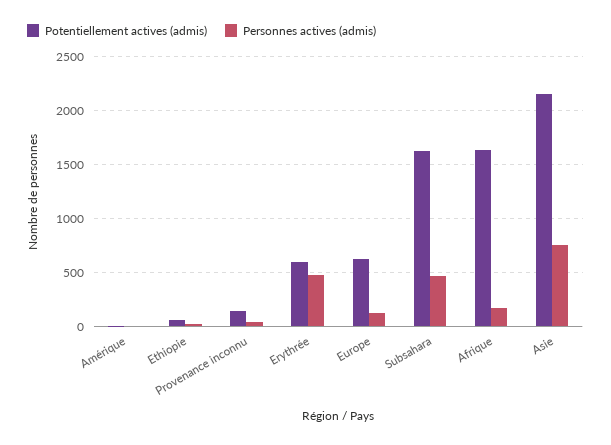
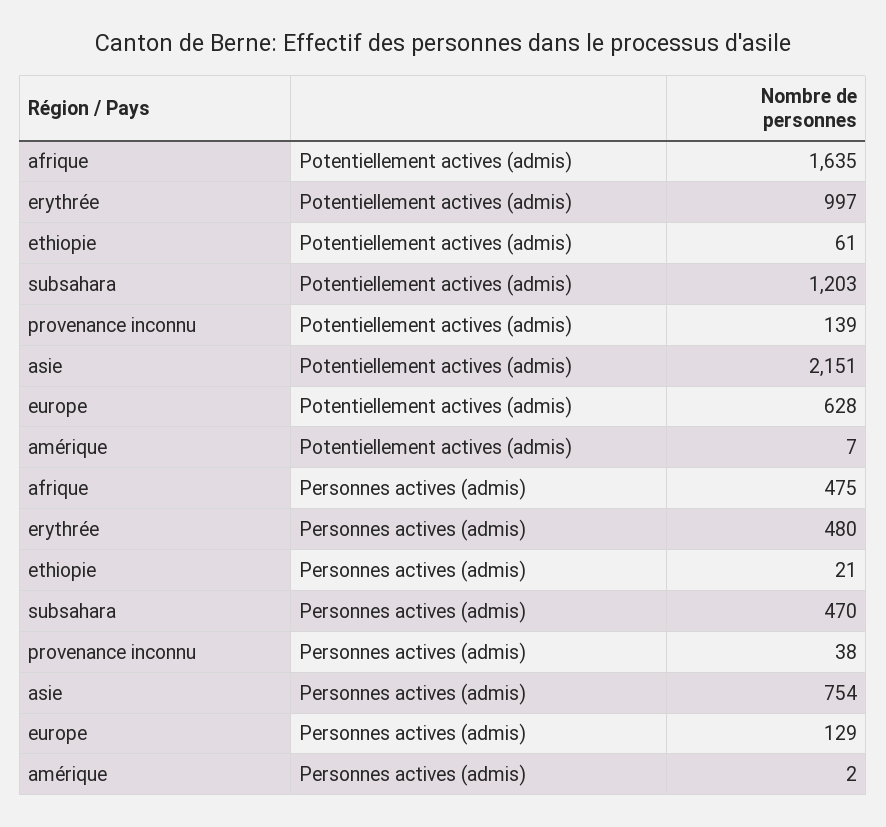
  {
    "Potentiellement actives (admis)": {
      "Amérique": 7,
      "Ethiopie": 61,
      "Provenance inconnu": 139,
-     "Erythrée": 600,
+     "Erythrée": 997,
      "Europe": 628,
-     "Subsahara": 1600,
+     "Subsahara": 1203,
      "Afrique": 1635,
      "Asie": 2151
    },
    "Personnes actives (admis)": {
      "Amérique": 2,
      "Ethiopie": 21,
      "Provenance inconnu": 38,
      "Erythrée": 480,
      "Europe": 129,
      "Subsahara": 470,
-     "Afrique": 200,
+     "Afrique": 475,
      "Asie": 754
    }
  }

